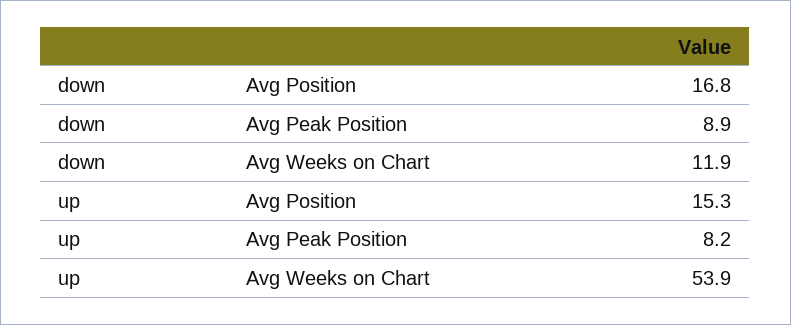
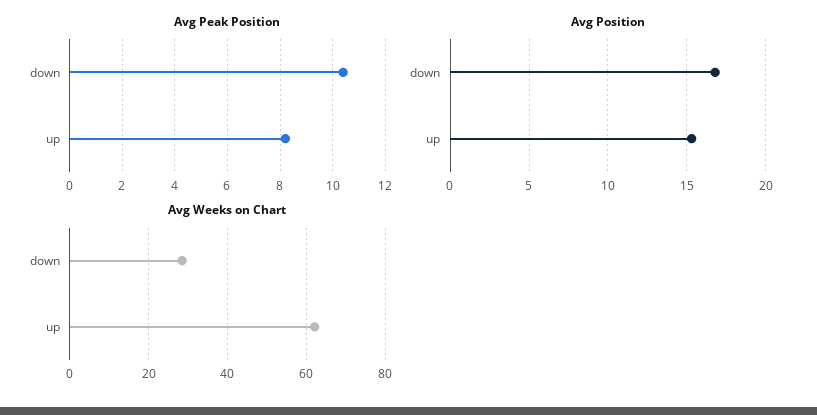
  {
    "Avg Position": {
      "down": 16.8,
      "up": 15.3
    },
    "Avg Peak Position": {
-     "down": 8.9,
+     "down": 10.5,
      "up": 8.2
    },
    "Avg Weeks on Chart": {
-     "down": 11.9,
+     "down": 28,
-     "up": 53.9
+     "up": 62
    }
  }

